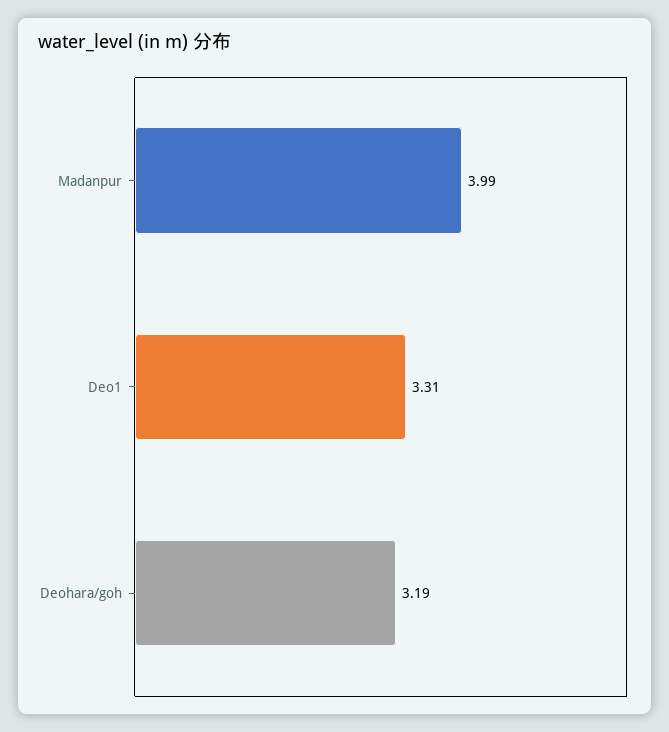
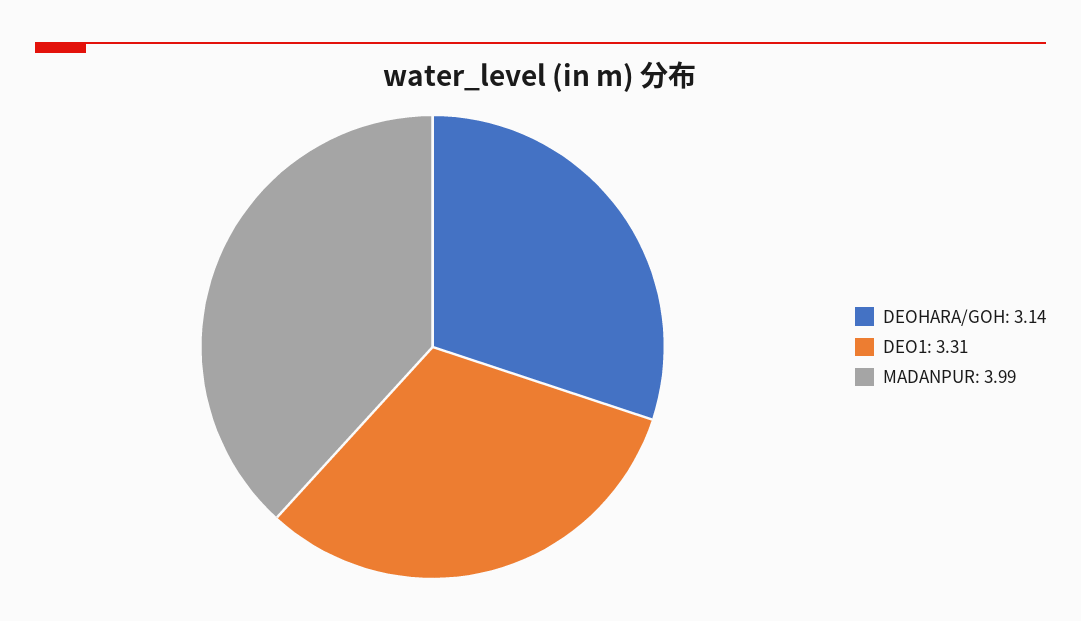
  {
    "Madanpur": 3.99,
    "Deo1": 3.31,
-   "Deohara/goh": 3.19
+   "Deohara/goh": 3.14
  }

